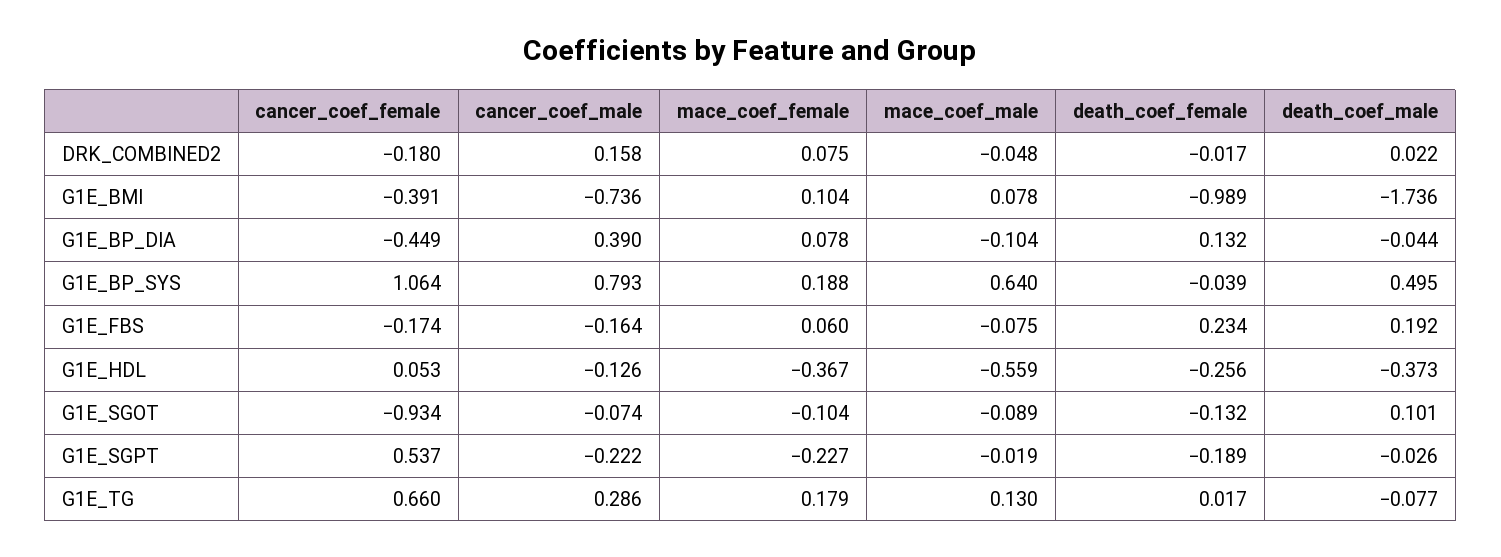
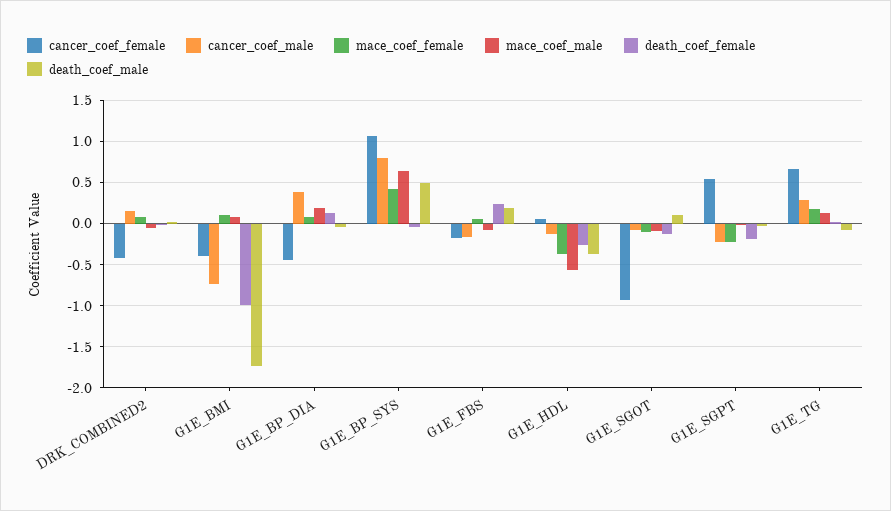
  {
    "cancer_coef_female": {
-     "DRK_COMBINED2": -0.18,
+     "DRK_COMBINED2": -0.4,
      "G1E_BMI": -0.391,
      "G1E_BP_DIA": -0.449,
      "G1E_BP_SYS": 1.064,
      "G1E_FBS": -0.174,
      "G1E_HDL": 0.053,
      "G1E_SGOT": -0.934,
      "G1E_SGPT": 0.537,
      "G1E_TG": 0.66
    },
    "cancer_coef_male": {
      "DRK_COMBINED2": 0.158,
      "G1E_BMI": -0.736,
      "G1E_BP_DIA": 0.39,
      "G1E_BP_SYS": 0.793,
      "G1E_FBS": -0.164,
      "G1E_HDL": -0.126,
      "G1E_SGOT": -0.074,
      "G1E_SGPT": -0.222,
      "G1E_TG": 0.286
    },
    "mace_coef_female": {
      "DRK_COMBINED2": 0.075,
      "G1E_BMI": 0.104,
      "G1E_BP_DIA": 0.078,
-     "G1E_BP_SYS": 0.188,
+     "G1E_BP_SYS": 0.4,
      "G1E_FBS": 0.06,
      "G1E_HDL": -0.367,
      "G1E_SGOT": -0.104,
      "G1E_SGPT": -0.227,
      "G1E_TG": 0.179
    },
    "mace_coef_male": {
      "DRK_COMBINED2": -0.048,
      "G1E_BMI": 0.078,
-     "G1E_BP_DIA": -0.104,
+     "G1E_BP_DIA": 0.2,
      "G1E_BP_SYS": 0.64,
      "G1E_FBS": -0.075,
      "G1E_HDL": -0.559,
      "G1E_SGOT": -0.089,
      "G1E_SGPT": -0.019,
      "G1E_TG": 0.13
    },
    "death_coef_female": {
      "DRK_COMBINED2": -0.017,
      "G1E_BMI": -0.989,
      "G1E_BP_DIA": 0.132,
      "G1E_BP_SYS": -0.039,
      "G1E_FBS": 0.234,
      "G1E_HDL": -0.256,
      "G1E_SGOT": -0.132,
      "G1E_SGPT": -0.189,
      "G1E_TG": 0.017
    },
    "death_coef_male": {
      "DRK_COMBINED2": 0.022,
      "G1E_BMI": -1.736,
      "G1E_BP_DIA": -0.044,
      "G1E_BP_SYS": 0.495,
      "G1E_FBS": 0.192,
      "G1E_HDL": -0.373,
      "G1E_SGOT": 0.101,
      "G1E_SGPT": -0.026,
      "G1E_TG": -0.077
    }
  }

